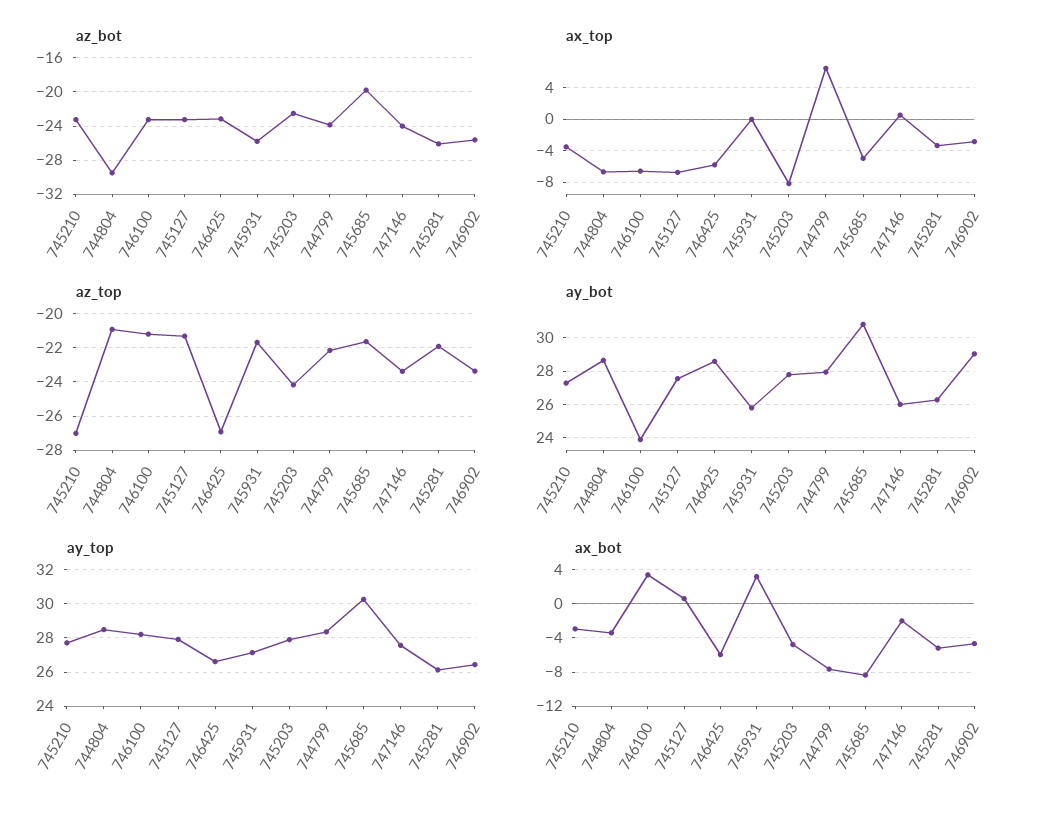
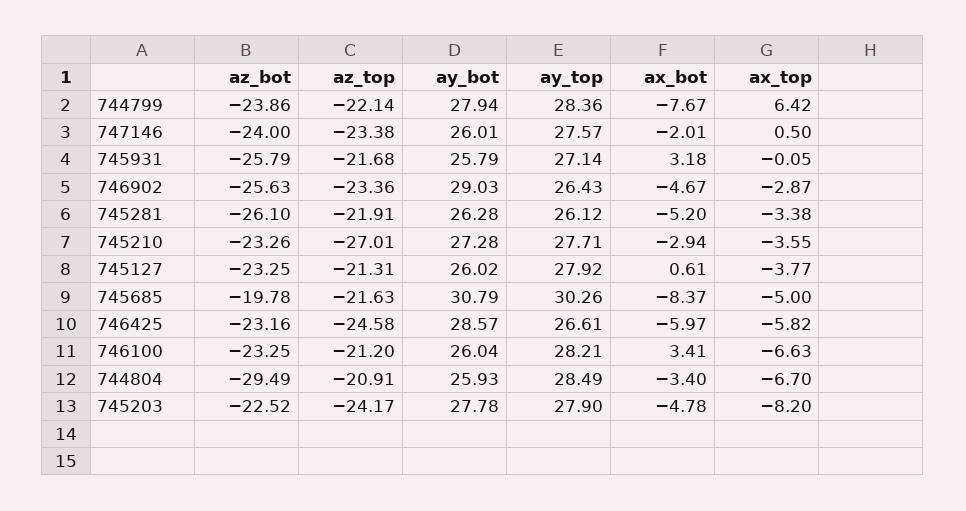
  {
    "az_bot": {
      "745210": -23.26,
      "744804": -29.49,
      "746100": -23.25,
      "745127": -23.25,
      "746425": -23.16,
      "745931": -25.79,
      "745203": -22.52,
      "744799": -23.86,
      "745685": -19.78,
      "747146": -24,
      "745281": -26.1,
      "746902": -25.63
    },
    "ax_top": {
      "745210": -3.55,
      "744804": -6.7,
      "746100": -6.63,
-     "745127": -7,
+     "745127": -3.77,
      "746425": -5.82,
      "745931": -0.05,
      "745203": -8.2,
      "744799": 6.42,
      "745685": -5,
      "747146": 0.5,
      "745281": -3.38,
      "746902": -2.87
    },
    "az_top": {
      "745210": -27.01,
      "744804": -20.91,
      "746100": -21.2,
      "745127": -21.31,
-     "746425": -27,
+     "746425": -24.58,
      "745931": -21.68,
      "745203": -24.17,
      "744799": -22.14,
      "745685": -21.63,
      "747146": -23.38,
      "745281": -21.91,
      "746902": -23.36
    },
    "ay_bot": {
      "745210": 27.28,
-     "744804": 28.5,
+     "744804": 25.93,
-     "746100": 24,
+     "746100": 26.04,
-     "745127": 27.5,
+     "745127": 26.02,
      "746425": 28.57,
      "745931": 25.79,
      "745203": 27.78,
      "744799": 27.94,
      "745685": 30.79,
      "747146": 26.01,
      "745281": 26.28,
      "746902": 29.03
    },
    "ay_top": {
      "745210": 27.71,
      "744804": 28.49,
      "746100": 28.21,
      "745127": 27.92,
      "746425": 26.61,
      "745931": 27.14,
      "745203": 27.9,
      "744799": 28.36,
      "745685": 30.26,
      "747146": 27.57,
      "745281": 26.12,
      "746902": 26.43
    },
    "ax_bot": {
      "745210": -2.94,
      "744804": -3.4,
      "746100": 3.41,
      "745127": 0.61,
      "746425": -5.97,
      "745931": 3.18,
      "745203": -4.78,
      "744799": -7.67,
      "745685": -8.37,
      "747146": -2.01,
      "745281": -5.2,
      "746902": -4.67
    }
  }

